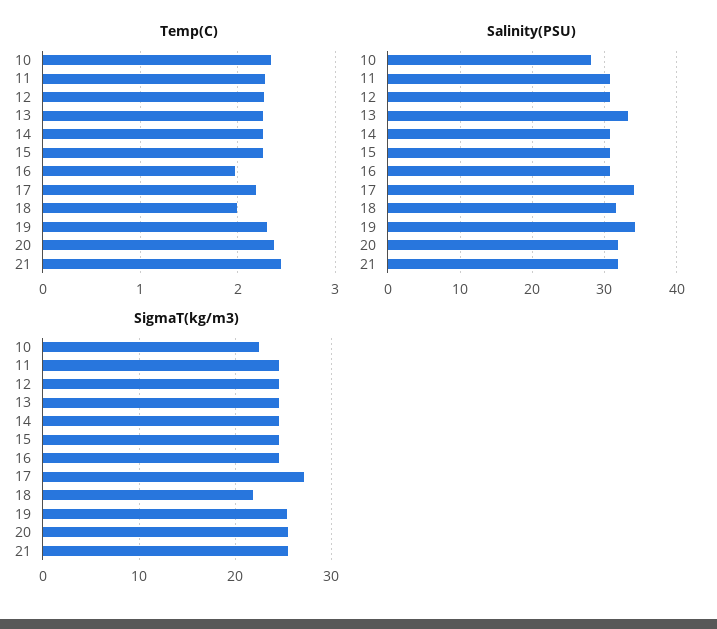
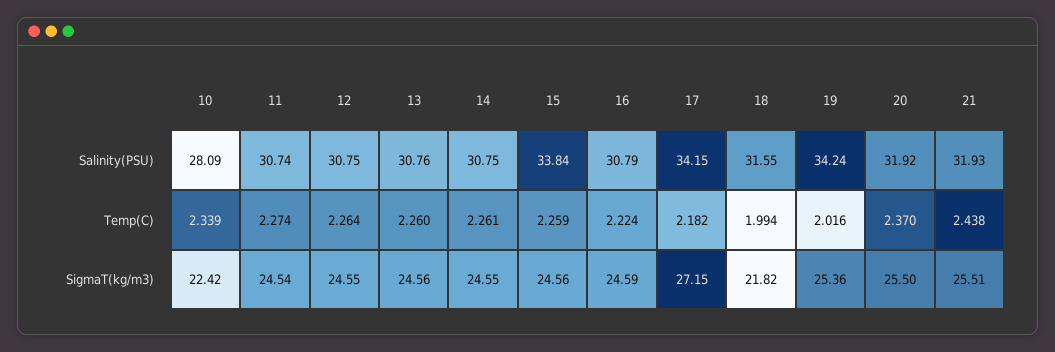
  {
    "Temp(C)": {
      "10": 2.339,
      "11": 2.274,
      "12": 2.264,
      "13": 2.26,
      "14": 2.261,
      "15": 2.259,
-     "16": 2,
+     "16": 2.224,
      "17": 2.182,
      "18": 1.994,
-     "19": 2.3,
+     "19": 2.016,
      "20": 2.37,
      "21": 2.438
    },
    "Salinity(PSU)": {
      "10": 28.09,
      "11": 30.74,
      "12": 30.75,
-     "13": 33,
+     "13": 30.76,
      "14": 30.75,
-     "15": 31,
+     "15": 33.84,
      "16": 30.79,
      "17": 34.15,
      "18": 31.55,
      "19": 34.24,
      "20": 31.92,
      "21": 31.93
    },
    "SigmaT(kg/m3)": {
      "10": 22.42,
      "11": 24.54,
      "12": 24.55,
      "13": 24.56,
      "14": 24.55,
      "15": 24.56,
      "16": 24.59,
      "17": 27.15,
      "18": 21.82,
      "19": 25.36,
      "20": 25.5,
      "21": 25.51
    }
  }

